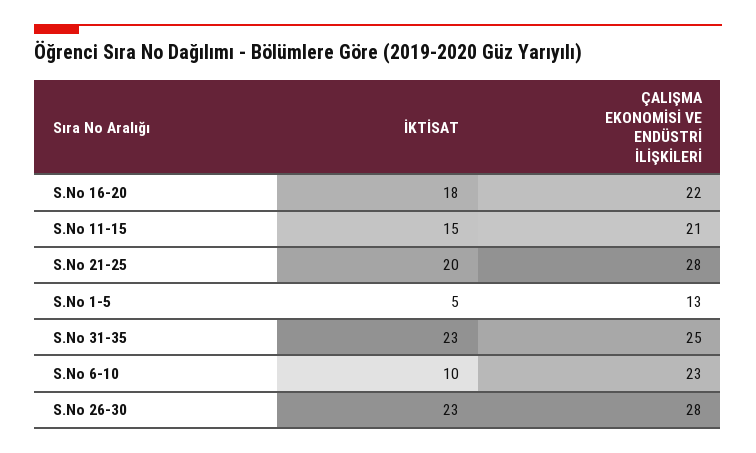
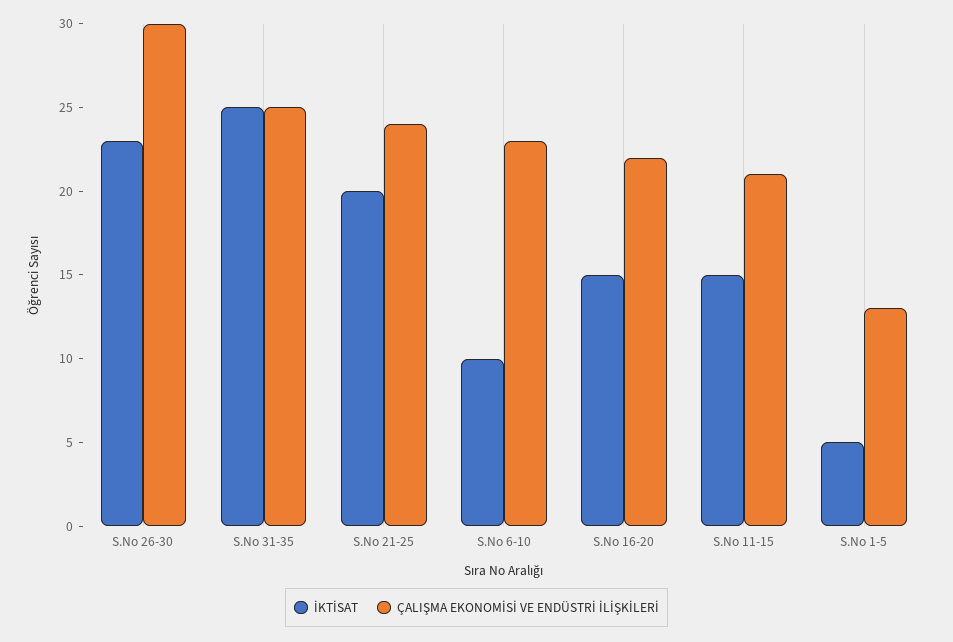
  {
    "İKTİSAT": {
-     "S.No 16-20": 18,
+     "S.No 16-20": 15,
      "S.No 11-15": 15,
      "S.No 21-25": 20,
      "S.No 1-5": 5,
-     "S.No 31-35": 23,
+     "S.No 31-35": 25,
      "S.No 6-10": 10,
      "S.No 26-30": 23
    },
    "ÇALIŞMA EKONOMİSİ VE ENDÜSTRİ İLİŞKİLERİ": {
      "S.No 16-20": 22,
      "S.No 11-15": 21,
-     "S.No 21-25": 28,
+     "S.No 21-25": 24,
      "S.No 1-5": 13,
      "S.No 31-35": 25,
      "S.No 6-10": 23,
-     "S.No 26-30": 28
+     "S.No 26-30": 30
    }
  }

